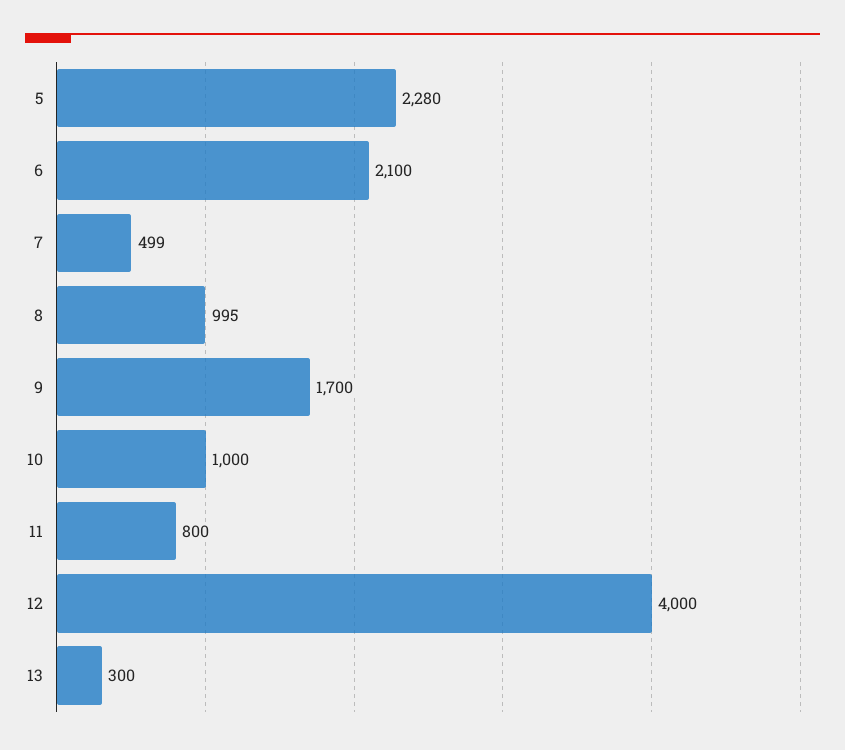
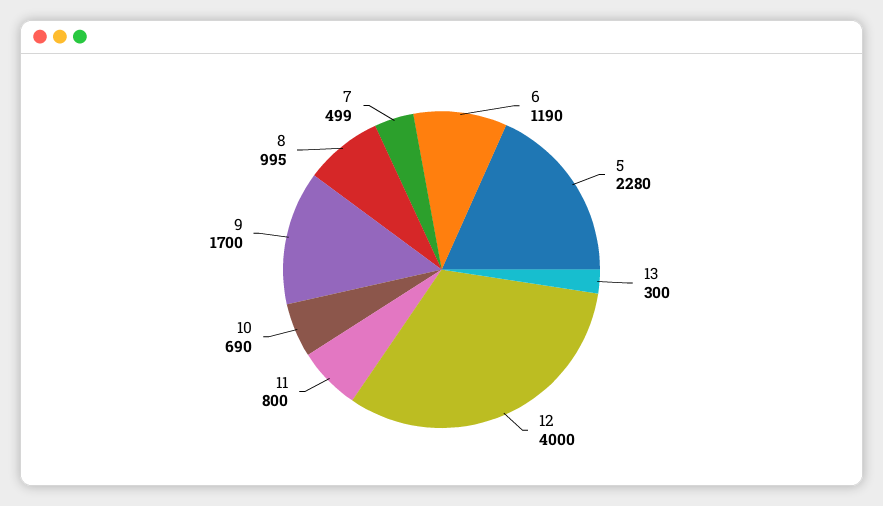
  {
    "5": 2280,
-   "6": 2100,
+   "6": 1190,
    "7": 499,
    "8": 995,
    "9": 1700,
-   "10": 1000,
+   "10": 690,
    "11": 800,
    "12": 4000,
    "13": 300
  }

